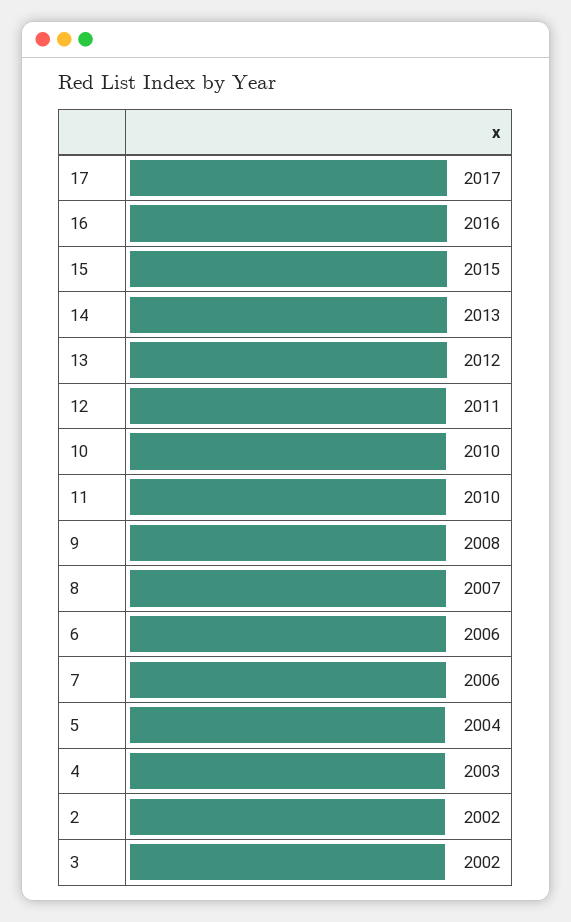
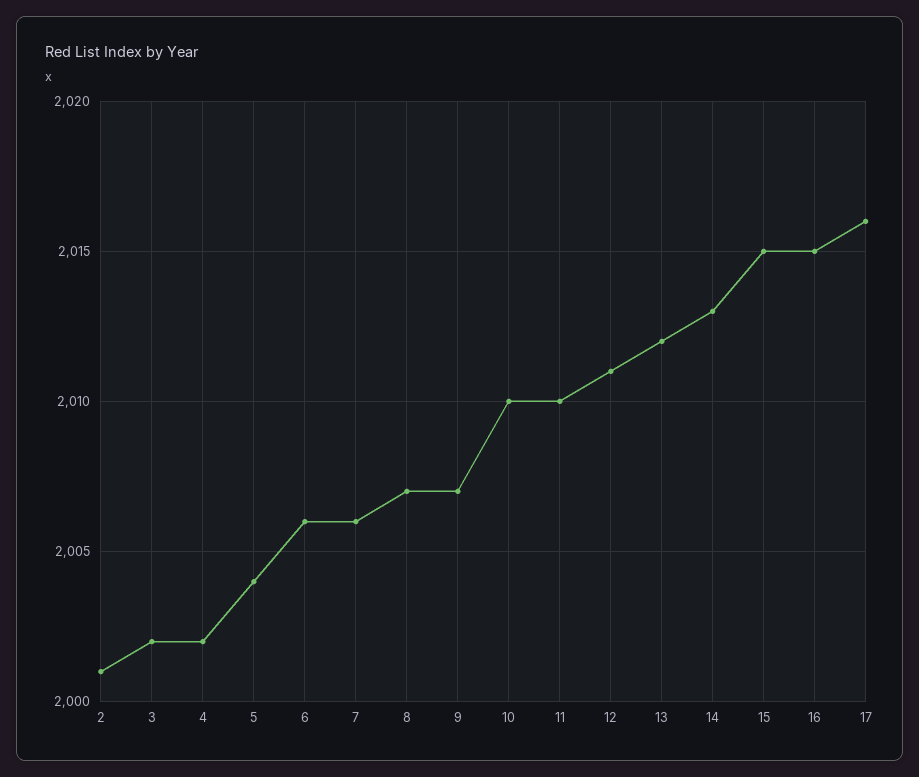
  {
-   "17": 2017,
+   "17": 2016,
-   "16": 2016,
+   "16": 2015,
    "15": 2015,
    "14": 2013,
    "13": 2012,
    "12": 2011,
    "10": 2010,
    "11": 2010,
-   "9": 2008,
+   "9": 2007,
    "8": 2007,
    "6": 2006,
    "7": 2006,
    "5": 2004,
-   "4": 2003,
+   "4": 2002,
-   "2": 2002,
+   "2": 2001,
    "3": 2002
  }

